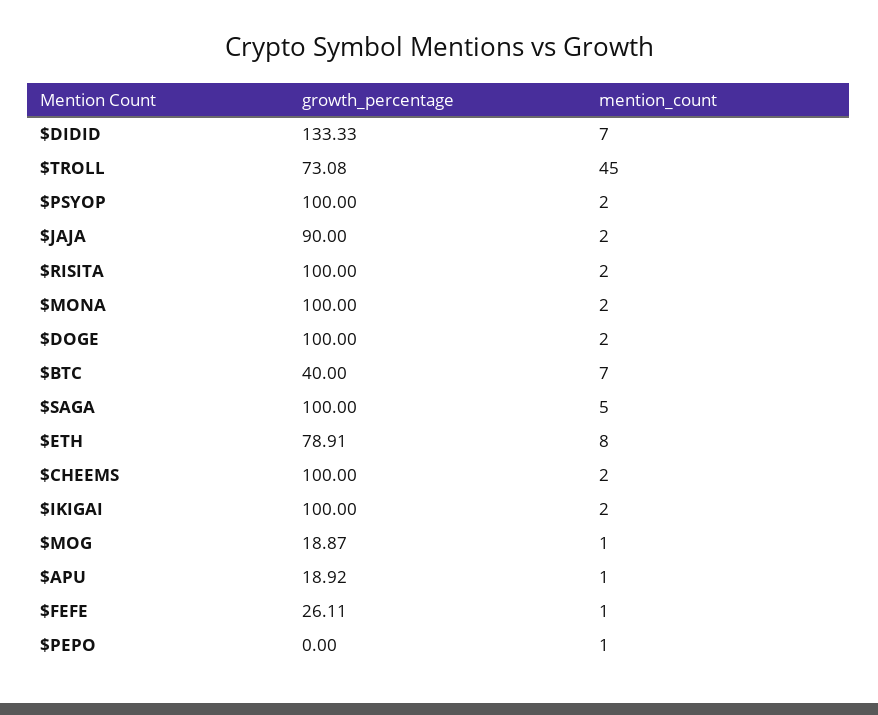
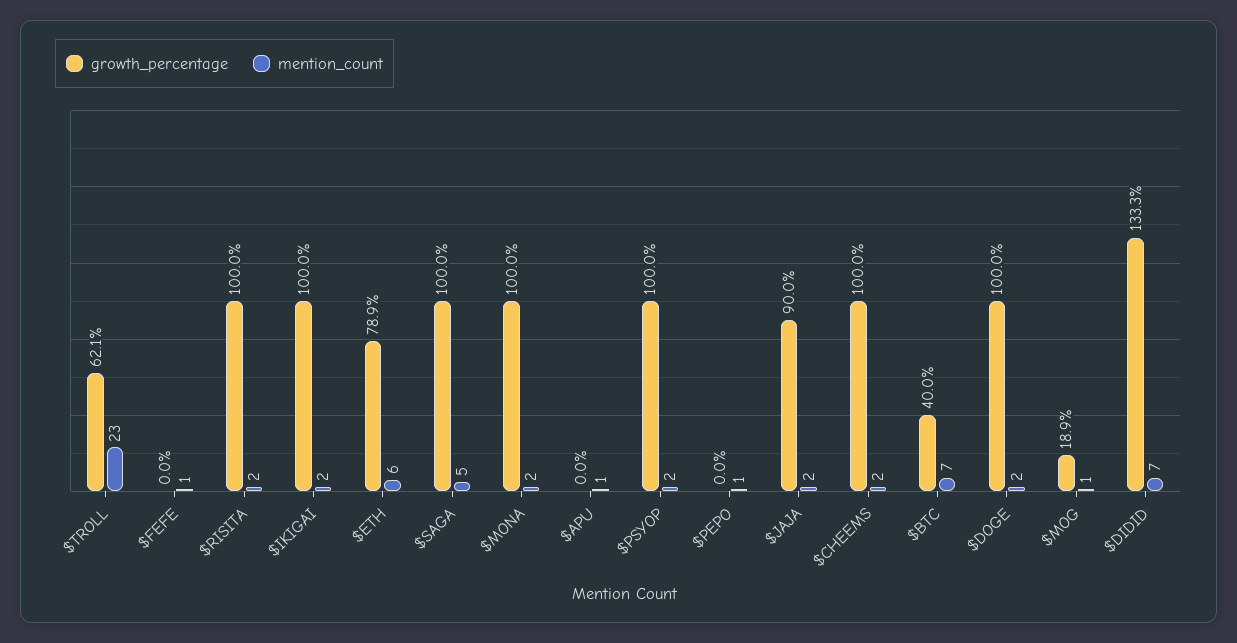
  {
    "growth_percentage": {
      "$DIDID": 133.33,
-     "$TROLL": 73.08,
+     "$TROLL": 62.1,
      "$PSYOP": 100,
      "$JAJA": 90,
      "$RISITA": 100,
      "$MONA": 100,
      "$DOGE": 100,
      "$BTC": 40,
      "$SAGA": 100,
      "$ETH": 78.91,
      "$CHEEMS": 100,
      "$IKIGAI": 100,
      "$MOG": 18.87,
-     "$APU": 18.92,
+     "$APU": 0,
-     "$FEFE": 26.11,
+     "$FEFE": 0,
      "$PEPO": 0
    },
    "mention_count": {
      "$DIDID": 7,
-     "$TROLL": 45,
+     "$TROLL": 23,
      "$PSYOP": 2,
      "$JAJA": 2,
      "$RISITA": 2,
      "$MONA": 2,
      "$DOGE": 2,
      "$BTC": 7,
      "$SAGA": 5,
-     "$ETH": 8,
+     "$ETH": 6,
      "$CHEEMS": 2,
      "$IKIGAI": 2,
      "$MOG": 1,
      "$APU": 1,
      "$FEFE": 1,
      "$PEPO": 1
    }
  }

